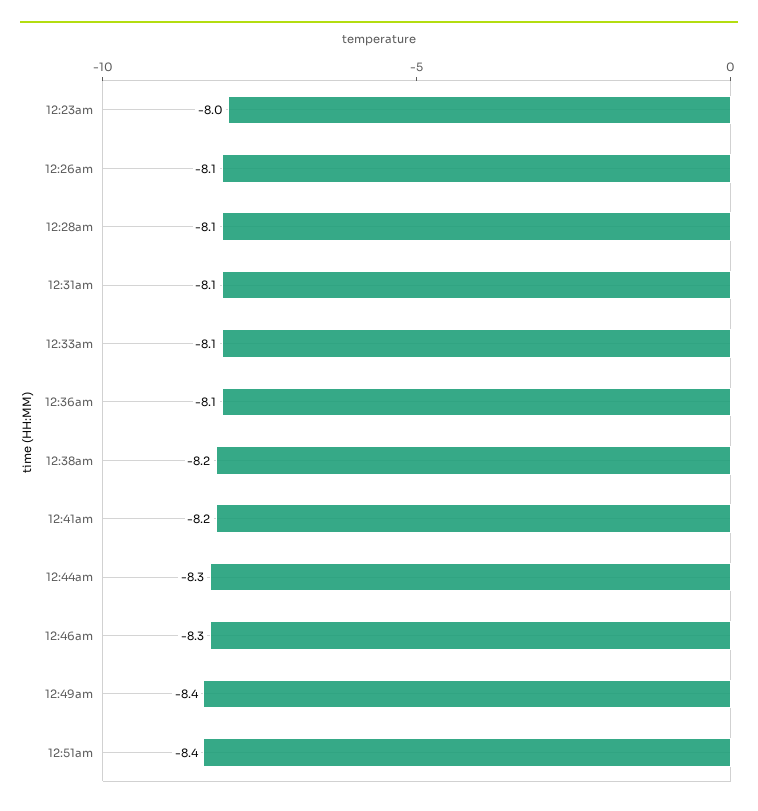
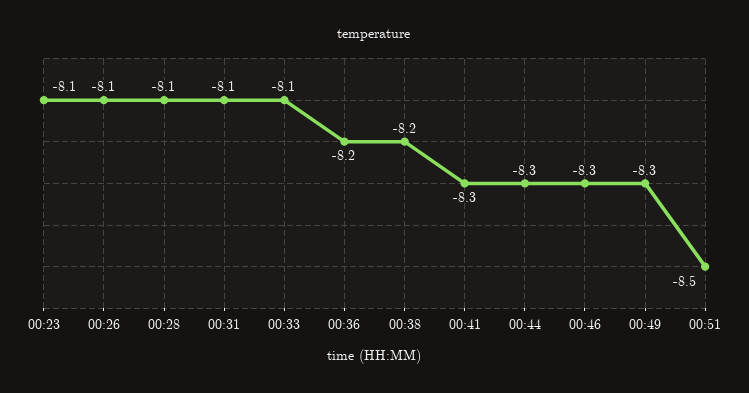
  {
-   "12:23am": -8,
+   "12:23am": -8.1,
    "12:26am": -8.1,
    "12:28am": -8.1,
    "12:31am": -8.1,
    "12:33am": -8.1,
-   "12:36am": -8.1,
+   "12:36am": -8.2,
    "12:38am": -8.2,
-   "12:41am": -8.2,
+   "12:41am": -8.3,
    "12:44am": -8.3,
    "12:46am": -8.3,
-   "12:49am": -8.4,
+   "12:49am": -8.3,
-   "12:51am": -8.4
+   "12:51am": -8.5
  }

